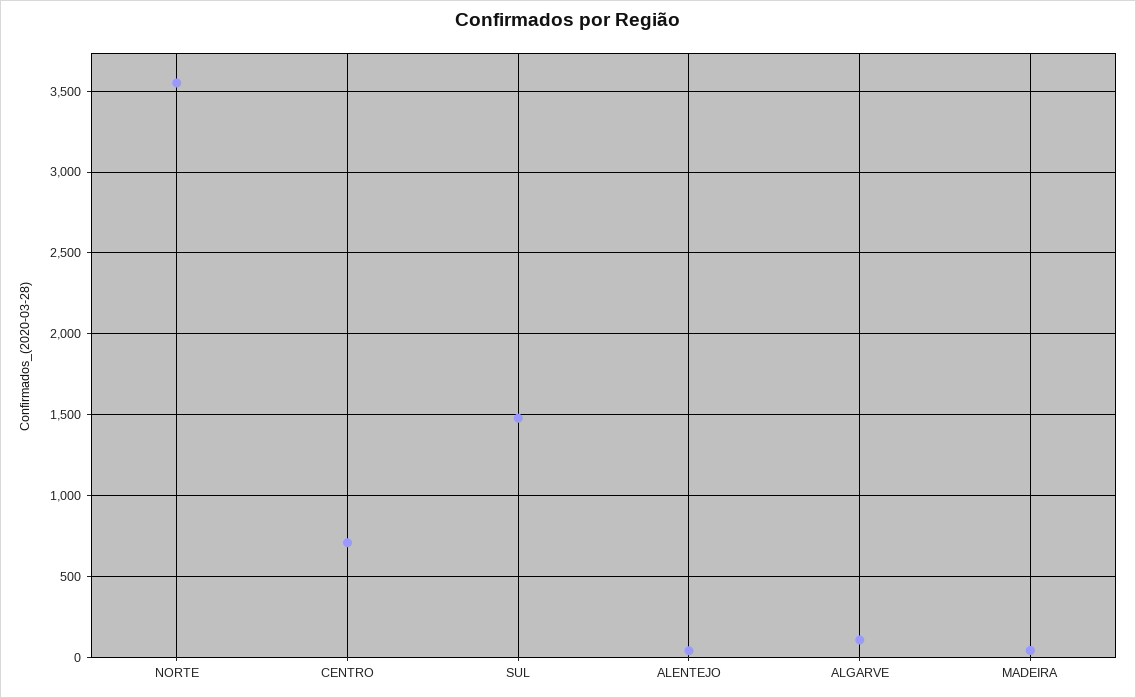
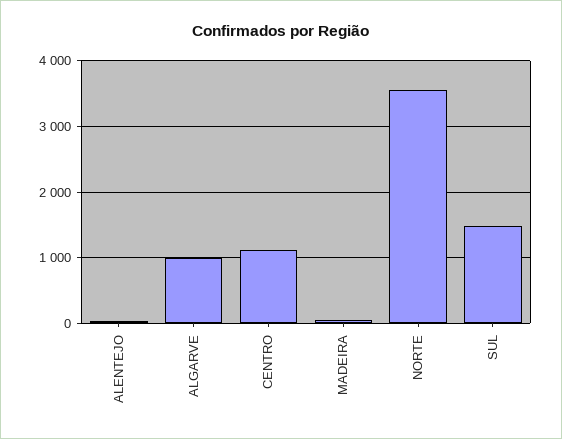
  {
    "NORTE": 3550,
-   "CENTRO": 700,
+   "CENTRO": 1100,
    "SUL": 1500,
    "ALENTEJO": 50,
-   "ALGARVE": 100,
+   "ALGARVE": 1000,
    "MADEIRA": 50
  }

